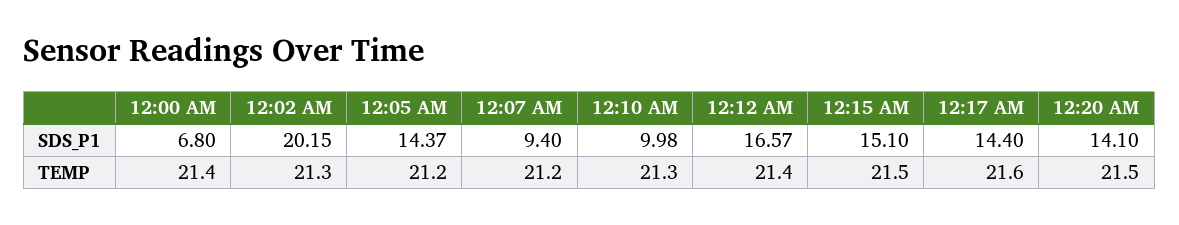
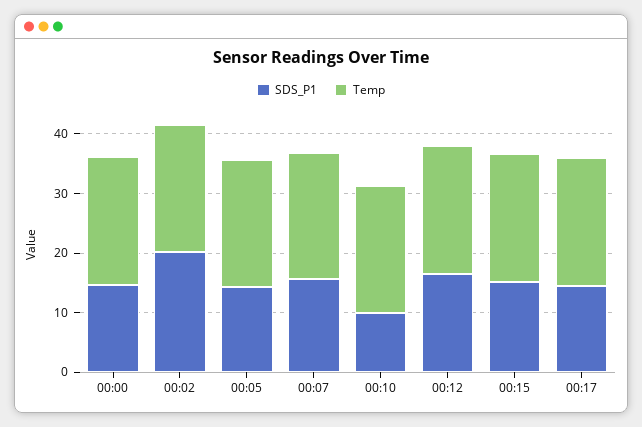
  {
    "SDS_P1": {
-     "12:00 AM": 6.8,
+     "12:00 AM": 14,
      "12:02 AM": 20.15,
      "12:05 AM": 14.37,
-     "12:07 AM": 9.4,
+     "12:07 AM": 16,
      "12:10 AM": 9.98,
      "12:12 AM": 16.57,
      "12:15 AM": 15.1,
-     "12:17 AM": 14.4,
+     "12:17 AM": 14.4
-     "12:20 AM": 14.1
    },
    "TEMP": {
      "12:00 AM": 21.4,
      "12:02 AM": 21.3,
      "12:05 AM": 21.2,
      "12:07 AM": 21.2,
      "12:10 AM": 21.3,
      "12:12 AM": 21.4,
      "12:15 AM": 21.5,
-     "12:17 AM": 21.6,
+     "12:17 AM": 21.6
-     "12:20 AM": 21.5
    }
  }

